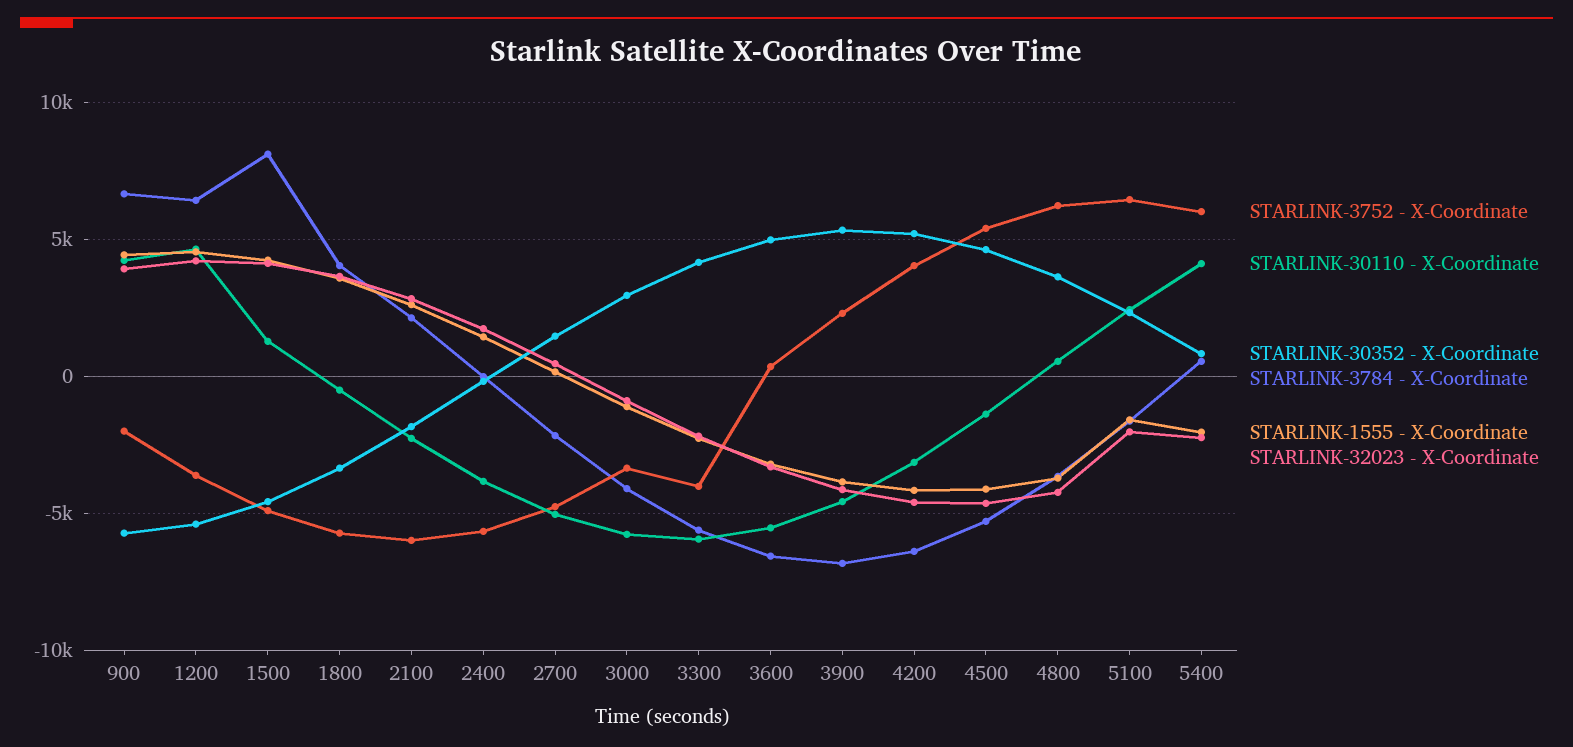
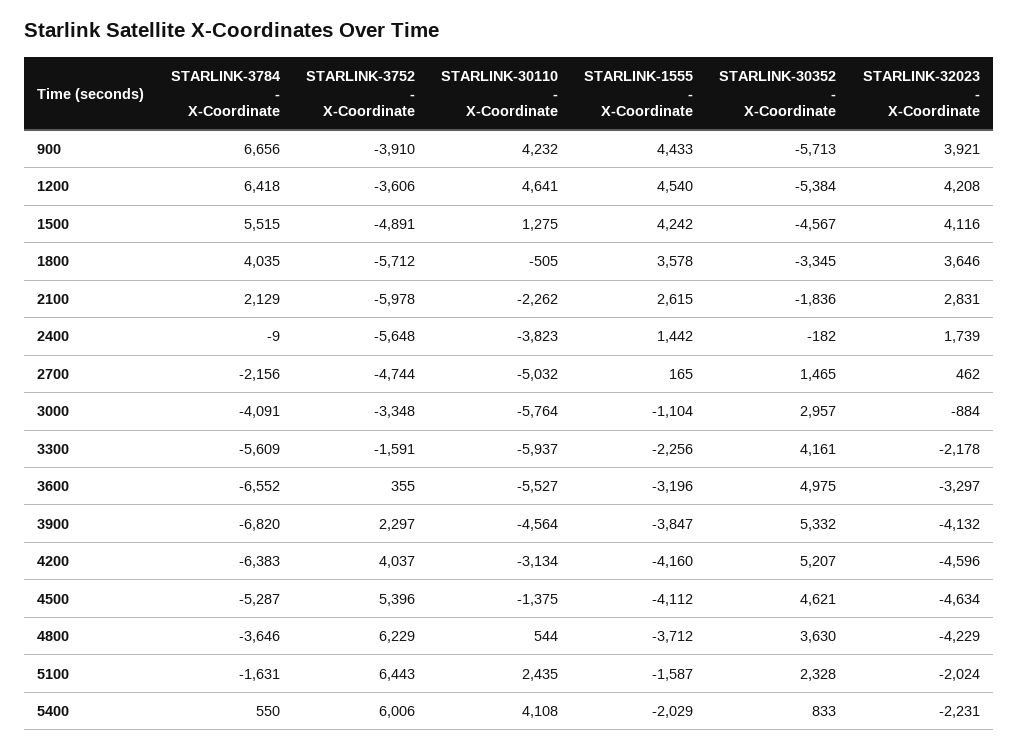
  {
    "STARLINK-3752 - X-Coordinate": {
-     "900": -2000,
+     "900": -3910,
      "1200": -3606,
      "1500": -4891,
      "1800": -5712,
      "2100": -5978,
      "2400": -5648,
      "2700": -4744,
      "3000": -3348,
-     "3300": -4000,
+     "3300": -1591,
      "3600": 355,
      "3900": 2297,
      "4200": 4037,
      "4500": 5396,
      "4800": 6229,
      "5100": 6443,
      "5400": 6006
    },
    "STARLINK-30110 - X-Coordinate": {
      "900": 4232,
      "1200": 4641,
      "1500": 1275,
      "1800": -505,
      "2100": -2262,
      "2400": -3823,
      "2700": -5032,
      "3000": -5764,
      "3300": -5937,
      "3600": -5527,
      "3900": -4564,
      "4200": -3134,
      "4500": -1375,
      "4800": 544,
      "5100": 2435,
      "5400": 4108
    },
    "STARLINK-30352 - X-Coordinate": {
      "900": -5713,
      "1200": -5384,
      "1500": -4567,
      "1800": -3345,
      "2100": -1836,
      "2400": -182,
      "2700": 1465,
      "3000": 2957,
      "3300": 4161,
      "3600": 4975,
      "3900": 5332,
      "4200": 5207,
      "4500": 4621,
      "4800": 3630,
      "5100": 2328,
      "5400": 833
    },
    "STARLINK-3784 - X-Coordinate": {
      "900": 6656,
      "1200": 6418,
-     "1500": 8000,
+     "1500": 5515,
      "1800": 4035,
      "2100": 2129,
      "2400": -9,
      "2700": -2156,
      "3000": -4091,
      "3300": -5609,
      "3600": -6552,
      "3900": -6820,
      "4200": -6383,
      "4500": -5287,
      "4800": -3646,
      "5100": -1631,
      "5400": 550
    },
    "STARLINK-1555 - X-Coordinate": {
      "900": 4433,
      "1200": 4540,
      "1500": 4242,
      "1800": 3578,
      "2100": 2615,
      "2400": 1442,
      "2700": 165,
      "3000": -1104,
      "3300": -2256,
      "3600": -3196,
      "3900": -3847,
      "4200": -4160,
      "4500": -4112,
      "4800": -3712,
      "5100": -1587,
      "5400": -2029
    },
    "STARLINK-32023 - X-Coordinate": {
      "900": 3921,
      "1200": 4208,
      "1500": 4116,
      "1800": 3646,
      "2100": 2831,
      "2400": 1739,
      "2700": 462,
      "3000": -884,
      "3300": -2178,
      "3600": -3297,
      "3900": -4132,
      "4200": -4596,
      "4500": -4634,
      "4800": -4229,
      "5100": -2024,
      "5400": -2231
    }
  }

